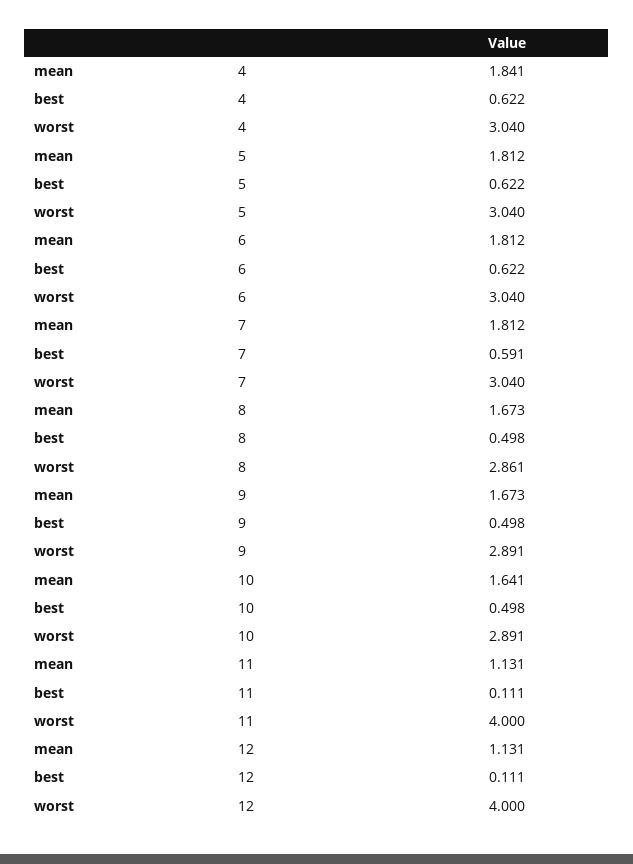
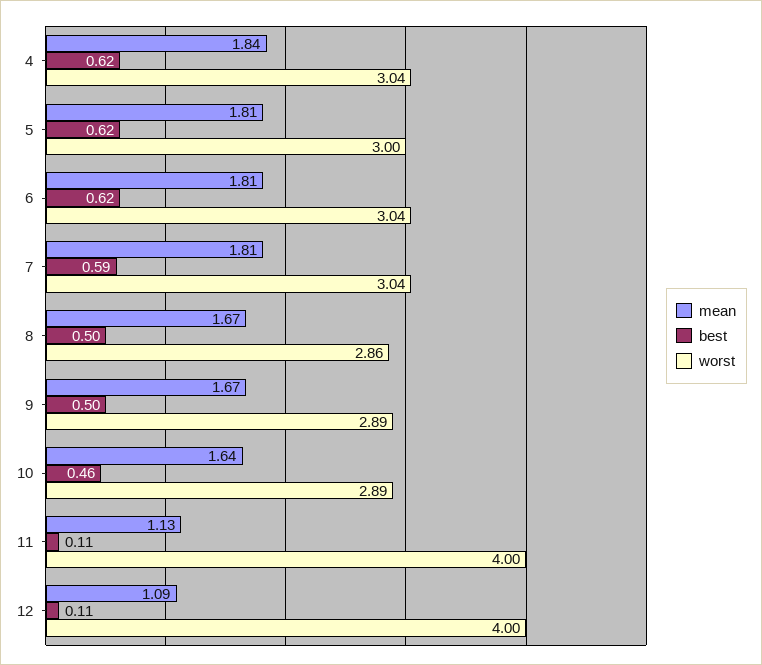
  {
    "mean": {
      "4": 1.841,
      "5": 1.812,
      "6": 1.812,
      "7": 1.812,
      "8": 1.673,
      "9": 1.673,
      "10": 1.641,
      "11": 1.131,
-     "12": 1.131
+     "12": 1.09
    },
    "best": {
      "4": 0.622,
      "5": 0.622,
      "6": 0.622,
      "7": 0.591,
      "8": 0.498,
      "9": 0.498,
-     "10": 0.498,
+     "10": 0.46,
      "11": 0.111,
      "12": 0.111
    },
    "worst": {
      "4": 3.04,
-     "5": 3.04,
+     "5": 3,
      "6": 3.04,
      "7": 3.04,
      "8": 2.861,
      "9": 2.891,
      "10": 2.891,
      "11": 4,
      "12": 4
    }
  }

